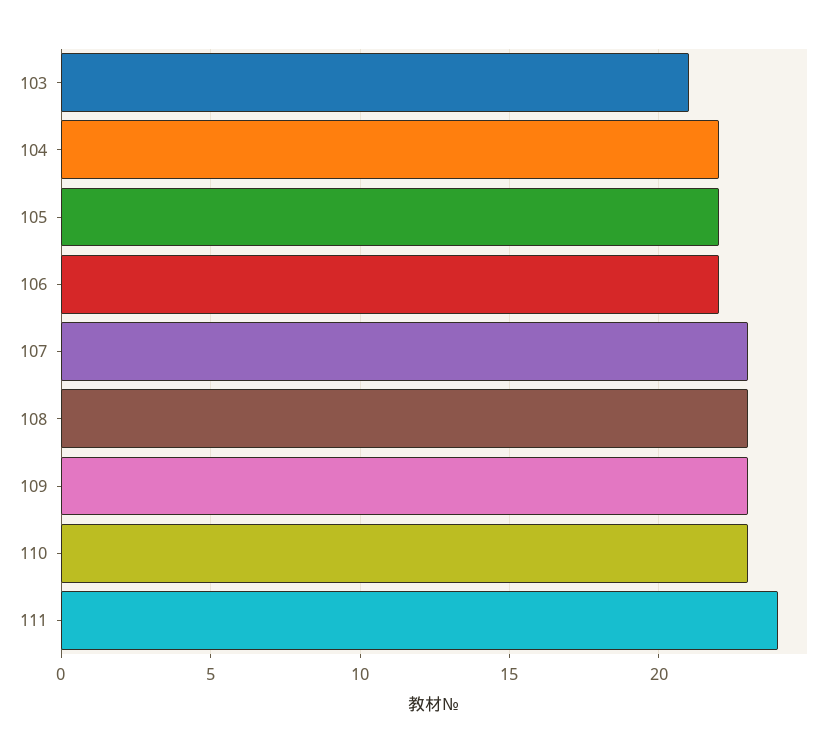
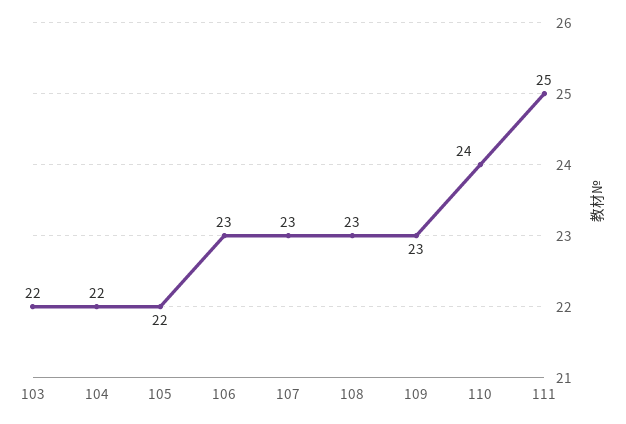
  {
-   "103": 21,
+   "103": 22,
    "104": 22,
    "105": 22,
-   "106": 22,
+   "106": 23,
    "107": 23,
    "108": 23,
    "109": 23,
-   "110": 23,
+   "110": 24,
-   "111": 24
+   "111": 25
  }

